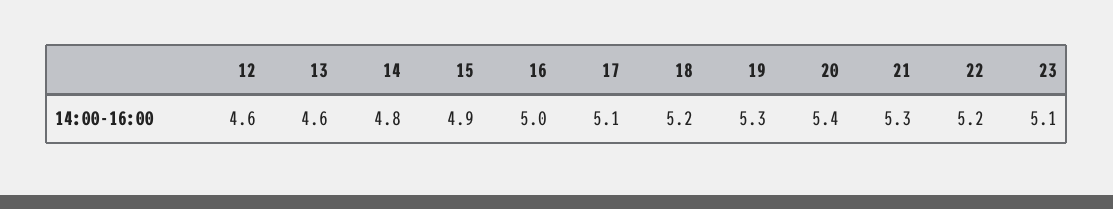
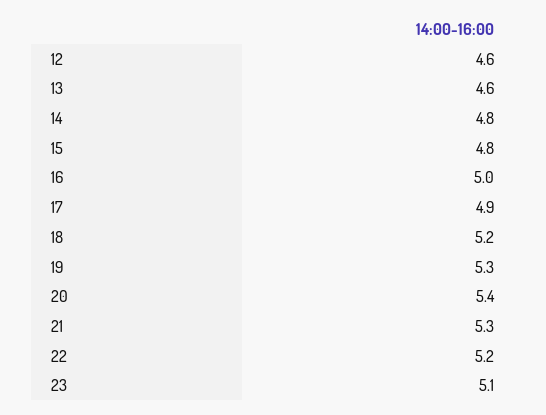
  {
    "12": 4.6,
    "13": 4.6,
    "14": 4.8,
-   "15": 4.9,
+   "15": 4.8,
    "16": 5,
-   "17": 5.1,
+   "17": 4.9,
    "18": 5.2,
    "19": 5.3,
    "20": 5.4,
    "21": 5.3,
    "22": 5.2,
    "23": 5.1
  }

